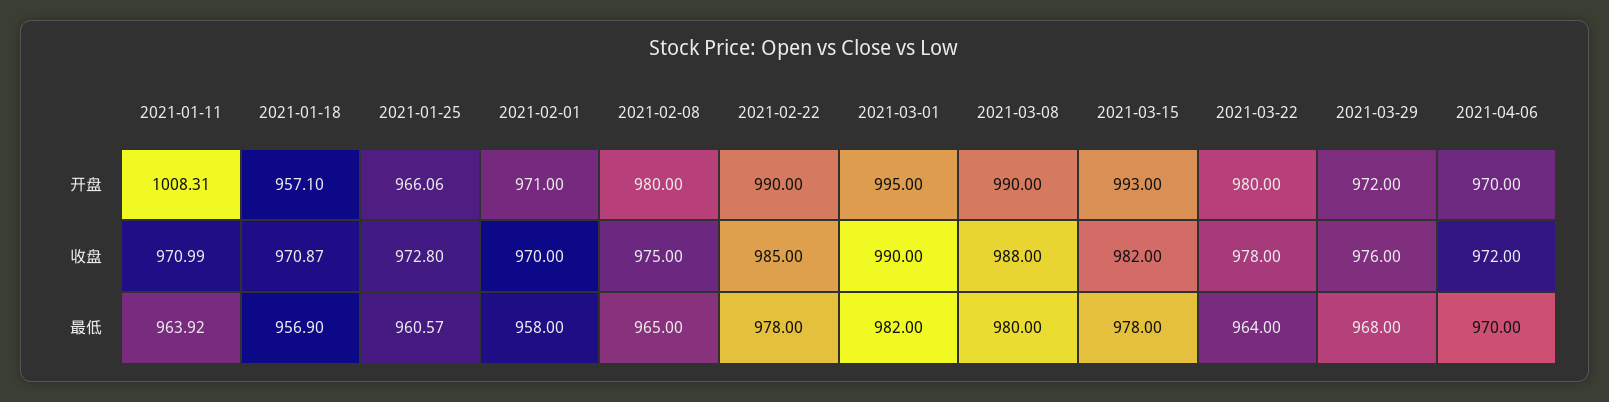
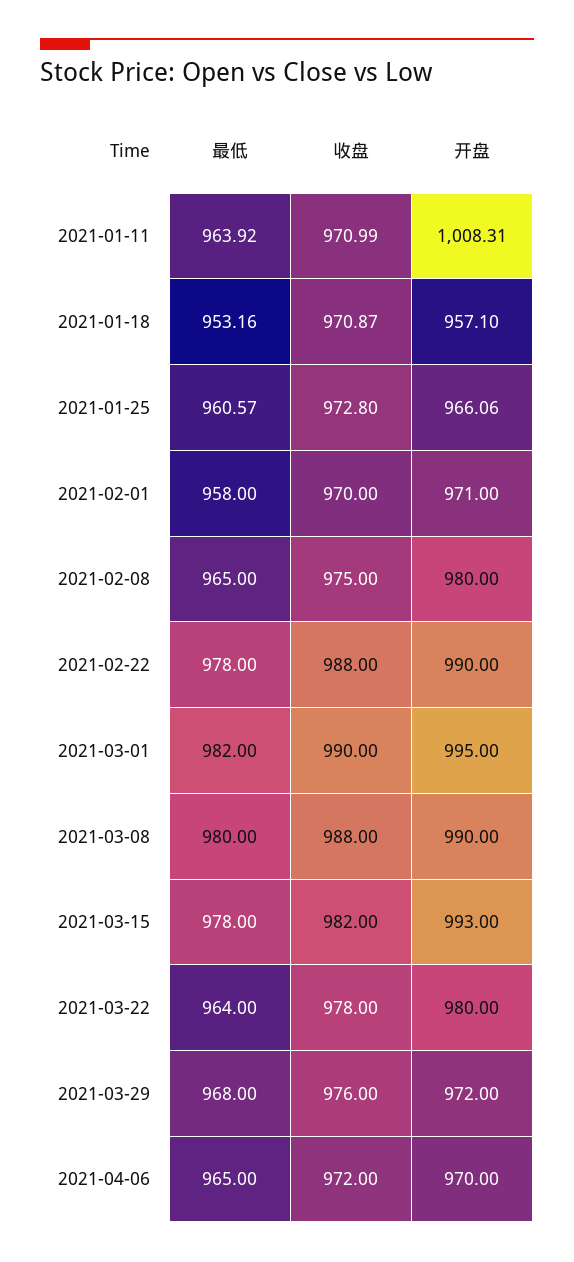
  {
    "2021-01-11": {
      "开盘": 1008.31,
      "收盘": 970.99,
      "最低": 963.92
    },
    "2021-01-18": {
      "开盘": 957.1,
      "收盘": 970.87,
-     "最低": 956.9
+     "最低": 953.16
    },
    "2021-01-25": {
      "开盘": 966.06,
      "收盘": 972.8,
      "最低": 960.57
    },
    "2021-02-01": {
      "开盘": 971,
      "收盘": 970,
      "最低": 958
    },
    "2021-02-08": {
      "开盘": 980,
      "收盘": 975,
      "最低": 965
    },
    "2021-02-22": {
      "开盘": 990,
-     "收盘": 985,
+     "收盘": 988,
      "最低": 978
    },
    "2021-03-01": {
      "开盘": 995,
      "收盘": 990,
      "最低": 982
    },
    "2021-03-08": {
      "开盘": 990,
      "收盘": 988,
      "最低": 980
    },
    "2021-03-15": {
      "开盘": 993,
      "收盘": 982,
      "最低": 978
    },
    "2021-03-22": {
      "开盘": 980,
      "收盘": 978,
      "最低": 964
    },
    "2021-03-29": {
      "开盘": 972,
      "收盘": 976,
      "最低": 968
    },
    "2021-04-06": {
      "开盘": 970,
      "收盘": 972,
-     "最低": 970
+     "最低": 965
    }
  }

